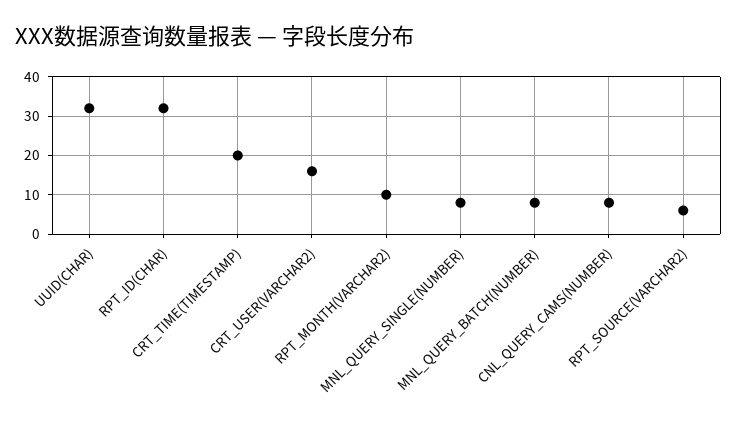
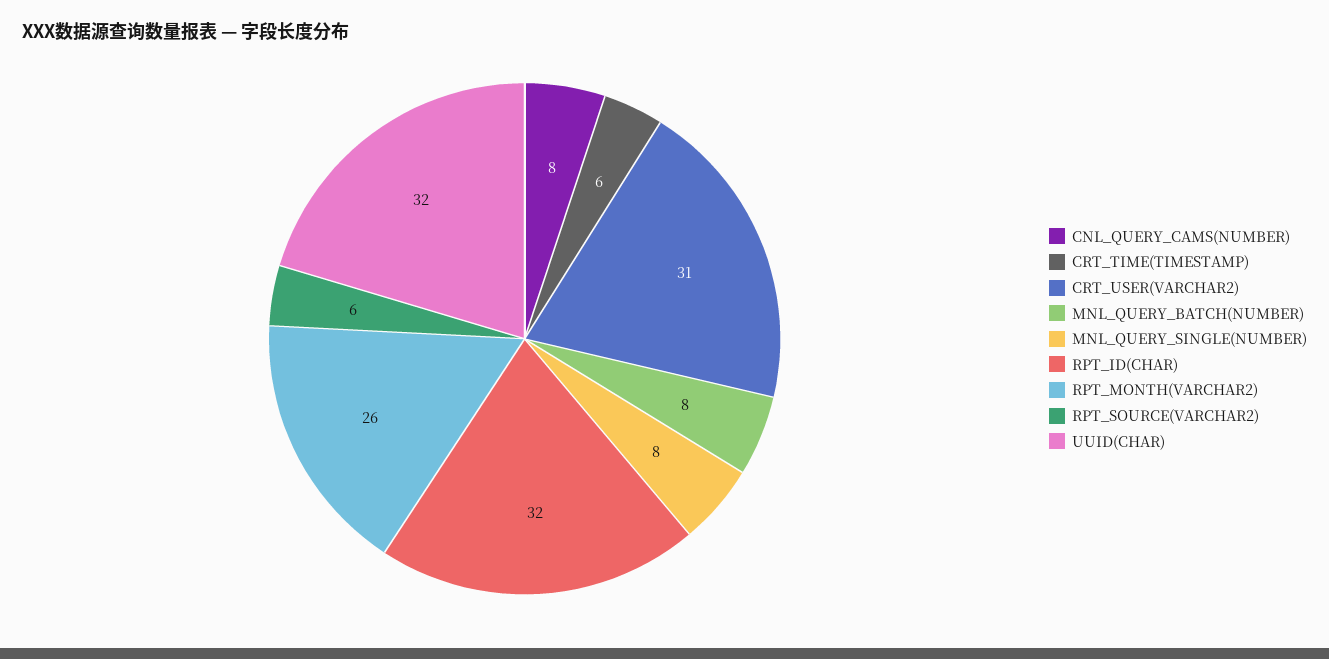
  {
    "UUID(CHAR)": 32,
    "RPT_ID(CHAR)": 32,
-   "CRT_TIME(TIMESTAMP)": 20,
+   "CRT_TIME(TIMESTAMP)": 6,
-   "CRT_USER(VARCHAR2)": 15,
+   "CRT_USER(VARCHAR2)": 31,
-   "RPT_MONTH(VARCHAR2)": 10,
+   "RPT_MONTH(VARCHAR2)": 26,
    "MNL_QUERY_SINGLE(NUMBER)": 8,
    "MNL_QUERY_BATCH(NUMBER)": 8,
    "CNL_QUERY_CAMS(NUMBER)": 8,
    "RPT_SOURCE(VARCHAR2)": 6
  }

